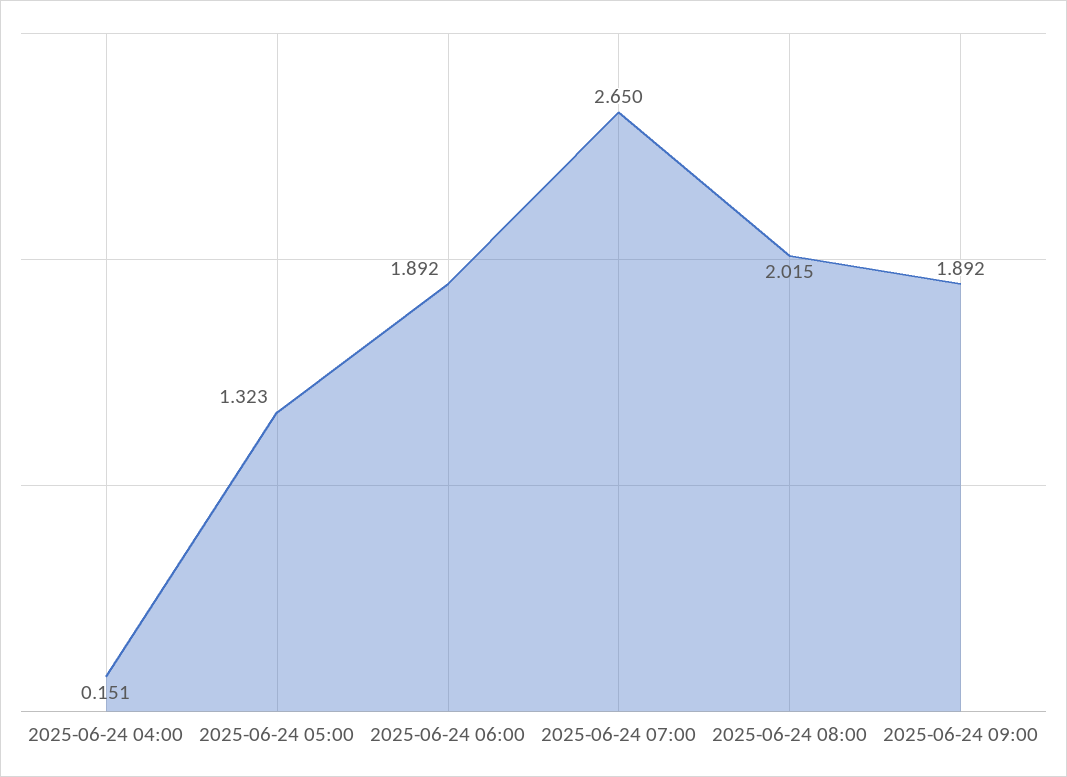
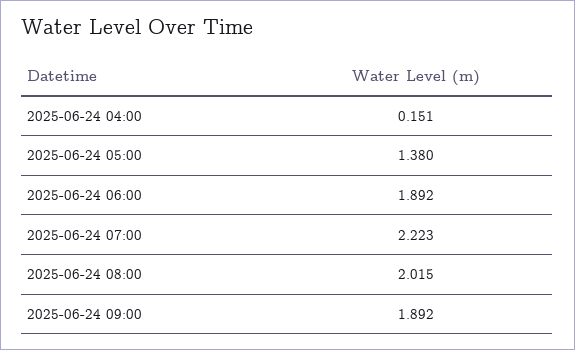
  {
    "2025-06-24 04:00": 0.151,
-   "2025-06-24 05:00": 1.323,
+   "2025-06-24 05:00": 1.38,
    "2025-06-24 06:00": 1.892,
-   "2025-06-24 07:00": 2.65,
+   "2025-06-24 07:00": 2.223,
    "2025-06-24 08:00": 2.015,
    "2025-06-24 09:00": 1.892
  }

